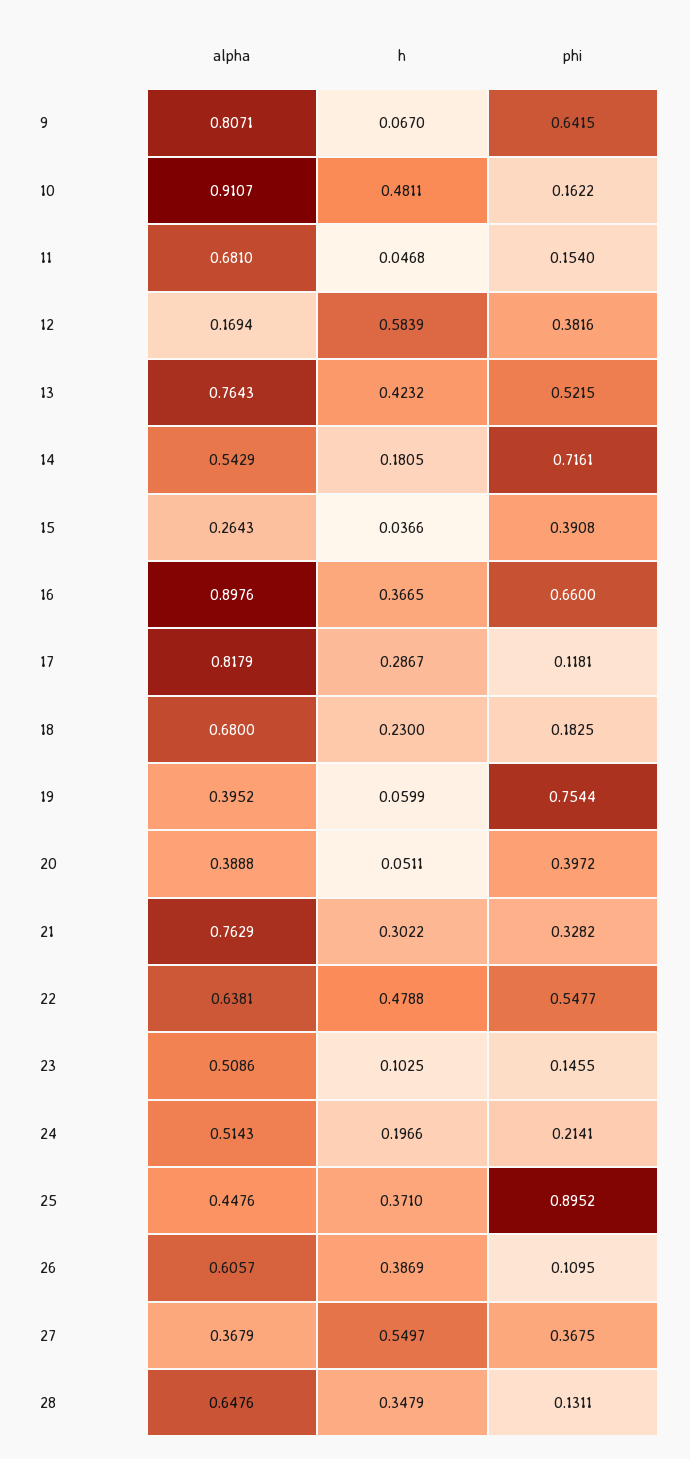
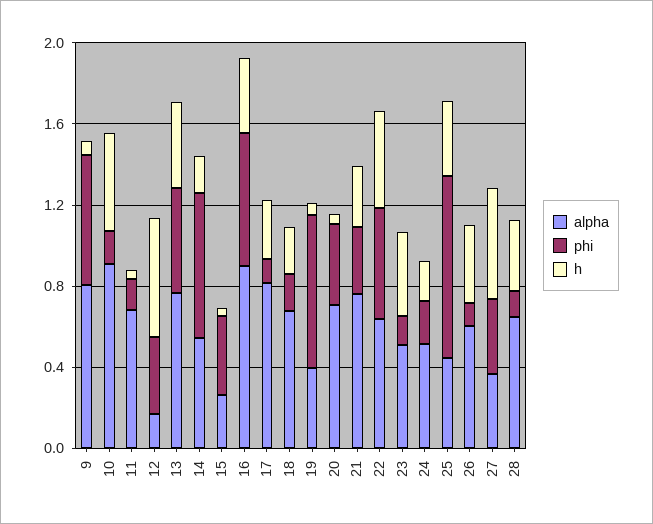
  {
    "alpha": {
      "9": 0.8071,
      "10": 0.9107,
      "11": 0.681,
      "12": 0.1694,
      "13": 0.7643,
      "14": 0.5429,
      "15": 0.2643,
      "16": 0.8976,
      "17": 0.8179,
      "18": 0.68,
      "19": 0.3952,
-     "20": 0.3888,
+     "20": 0.7,
      "21": 0.7629,
      "22": 0.6381,
      "23": 0.5086,
      "24": 0.5143,
      "25": 0.4476,
      "26": 0.6057,
      "27": 0.3679,
      "28": 0.6476
    },
    "h": {
      "9": 0.067,
      "10": 0.4811,
      "11": 0.0468,
      "12": 0.5839,
      "13": 0.4232,
      "14": 0.1805,
      "15": 0.0366,
      "16": 0.3665,
      "17": 0.2867,
      "18": 0.23,
      "19": 0.0599,
      "20": 0.0511,
      "21": 0.3022,
      "22": 0.4788,
-     "23": 0.1025,
+     "23": 0.4,
      "24": 0.1966,
      "25": 0.371,
      "26": 0.3869,
      "27": 0.5497,
      "28": 0.3479
    },
    "phi": {
      "9": 0.6415,
      "10": 0.1622,
      "11": 0.154,
      "12": 0.3816,
      "13": 0.5215,
      "14": 0.7161,
      "15": 0.3908,
      "16": 0.66,
      "17": 0.1181,
      "18": 0.1825,
      "19": 0.7544,
      "20": 0.3972,
      "21": 0.3282,
      "22": 0.5477,
      "23": 0.1455,
      "24": 0.2141,
      "25": 0.8952,
      "26": 0.1095,
      "27": 0.3675,
      "28": 0.1311
    }
  }

